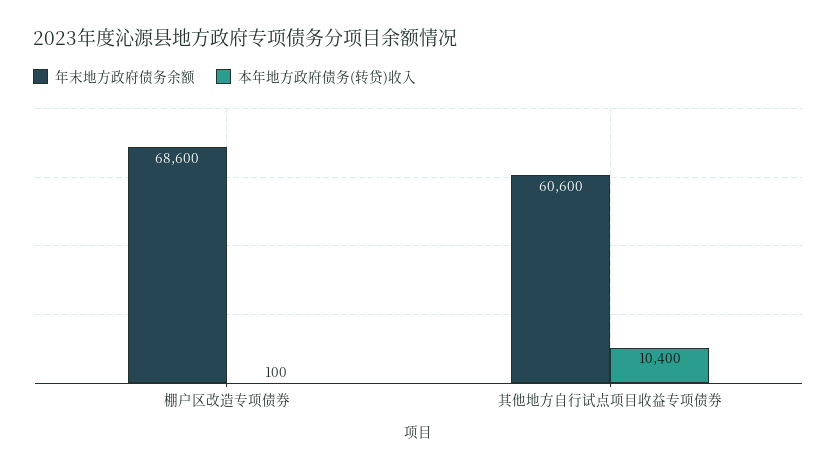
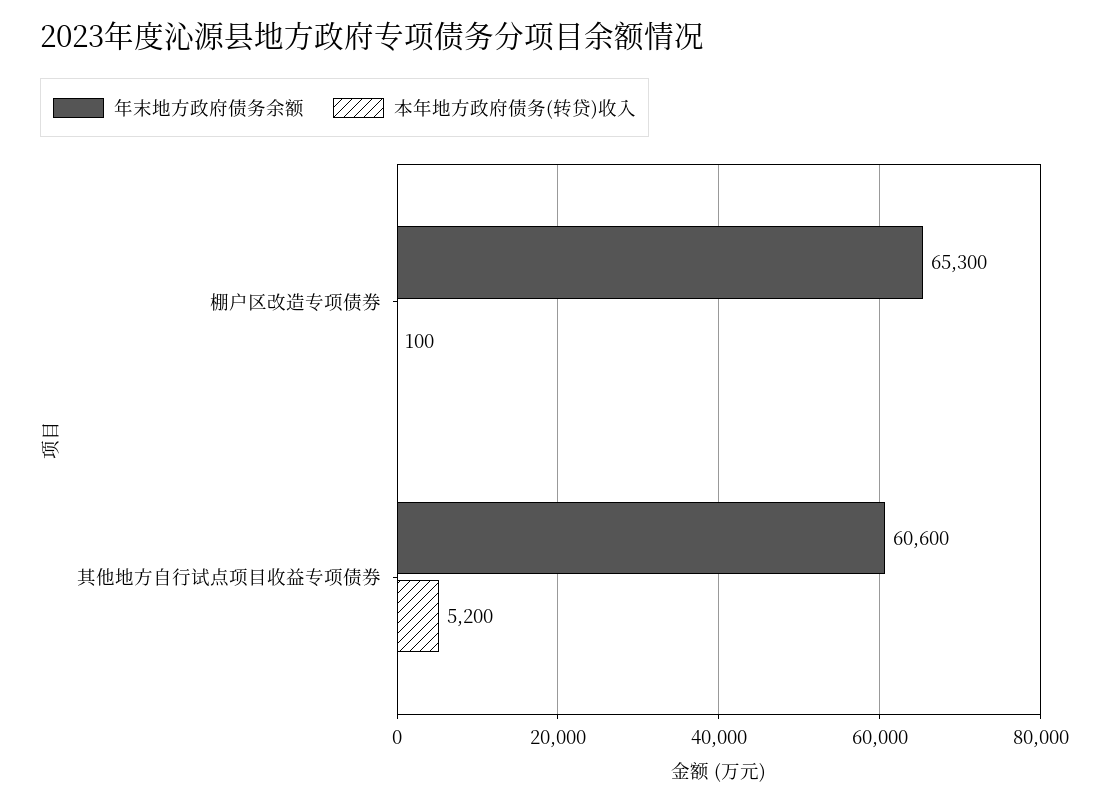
  {
    "年末地方政府债务余额": {
-     "棚户区改造专项债券": 68600,
+     "棚户区改造专项债券": 65300,
      "其他地方自行试点项目收益专项债券": 60600
    },
    "本年地方政府债务(转贷)收入": {
      "棚户区改造专项债券": 100,
-     "其他地方自行试点项目收益专项债券": 10400
+     "其他地方自行试点项目收益专项债券": 5200
    }
  }

